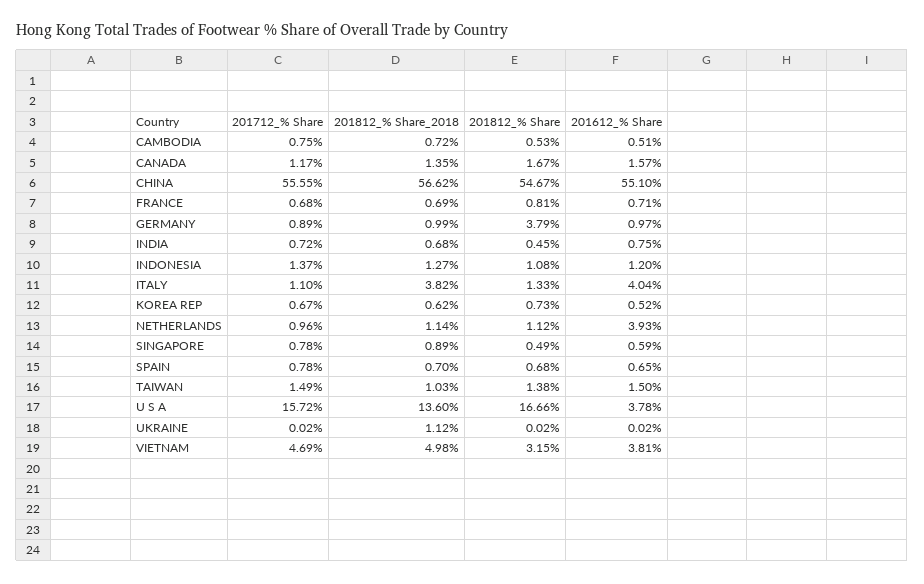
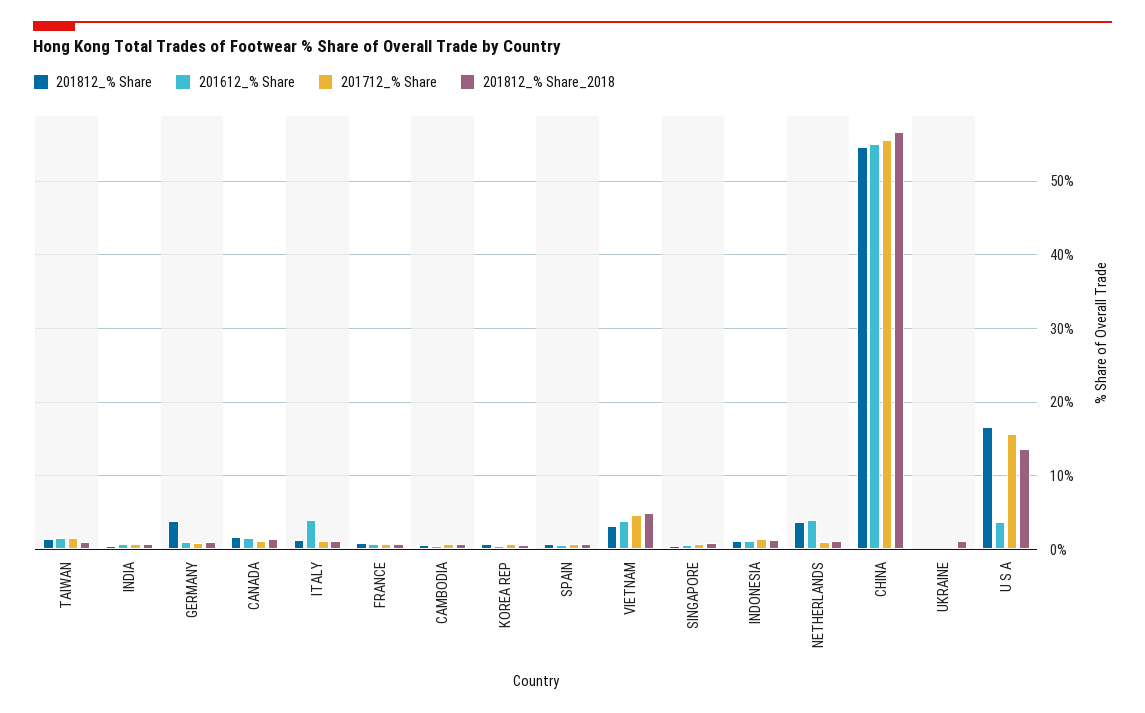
  {
    "201712_% Share": {
      "CAMBODIA": 0.75,
      "CANADA": 1.17,
      "CHINA": 55.55,
      "FRANCE": 0.68,
      "GERMANY": 0.89,
      "INDIA": 0.72,
      "INDONESIA": 1.37,
      "ITALY": 1.1,
      "KOREA REP": 0.67,
      "NETHERLANDS": 0.96,
      "SINGAPORE": 0.78,
      "SPAIN": 0.78,
      "TAIWAN": 1.49,
      "U S A": 15.72,
      "UKRAINE": 0.02,
      "VIETNAM": 4.69
    },
    "201812_% Share_2018": {
      "CAMBODIA": 0.72,
      "CANADA": 1.35,
      "CHINA": 56.62,
      "FRANCE": 0.69,
      "GERMANY": 0.99,
      "INDIA": 0.68,
      "INDONESIA": 1.27,
-     "ITALY": 3.82,
+     "ITALY": 1,
      "KOREA REP": 0.62,
      "NETHERLANDS": 1.14,
      "SINGAPORE": 0.89,
      "SPAIN": 0.7,
      "TAIWAN": 1.03,
      "U S A": 13.6,
      "UKRAINE": 1.12,
      "VIETNAM": 4.98
    },
    "201812_% Share": {
      "CAMBODIA": 0.53,
      "CANADA": 1.67,
      "CHINA": 54.67,
      "FRANCE": 0.81,
      "GERMANY": 3.79,
      "INDIA": 0.45,
      "INDONESIA": 1.08,
      "ITALY": 1.33,
      "KOREA REP": 0.73,
-     "NETHERLANDS": 1.12,
+     "NETHERLANDS": 4,
      "SINGAPORE": 0.49,
      "SPAIN": 0.68,
      "TAIWAN": 1.38,
      "U S A": 16.66,
      "UKRAINE": 0.02,
      "VIETNAM": 3.15
    },
    "201612_% Share": {
      "CAMBODIA": 0.51,
      "CANADA": 1.57,
      "CHINA": 55.1,
      "FRANCE": 0.71,
      "GERMANY": 0.97,
      "INDIA": 0.75,
      "INDONESIA": 1.2,
      "ITALY": 4.04,
      "KOREA REP": 0.52,
      "NETHERLANDS": 3.93,
      "SINGAPORE": 0.59,
      "SPAIN": 0.65,
      "TAIWAN": 1.5,
      "U S A": 3.78,
      "UKRAINE": 0.02,
      "VIETNAM": 3.81
    }
  }

